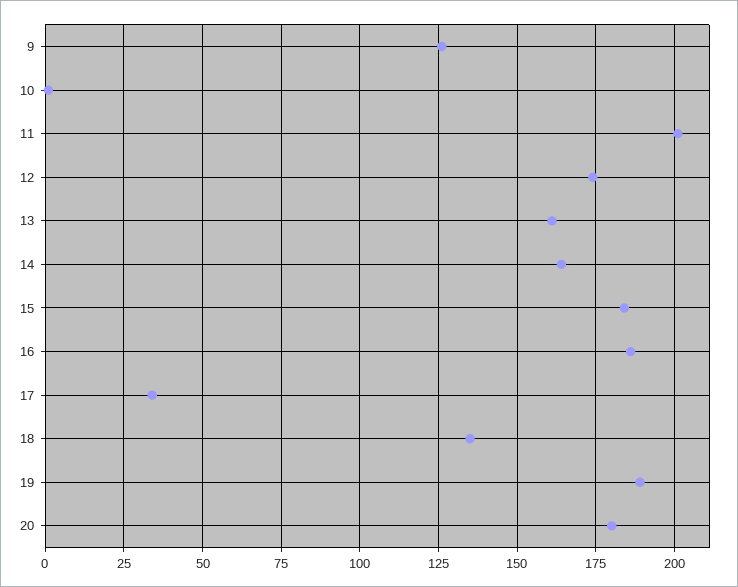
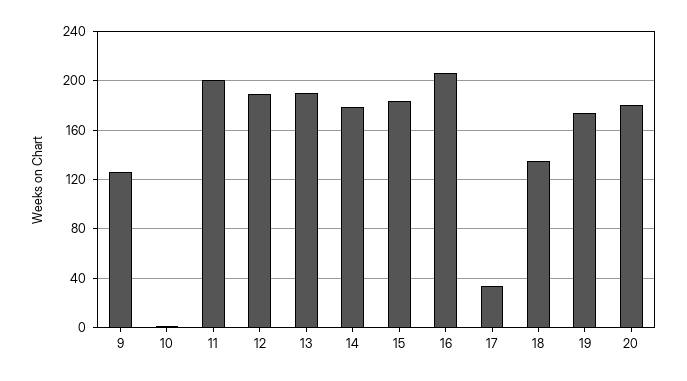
  {
    "9": 125,
    "10": 0,
    "11": 200,
-   "12": 175,
+   "12": 190,
-   "13": 160,
+   "13": 190,
-   "14": 165,
+   "14": 180,
    "15": 185,
-   "16": 185,
+   "16": 205,
    "17": 35,
    "18": 135,
-   "19": 190,
+   "19": 175,
    "20": 180
  }

